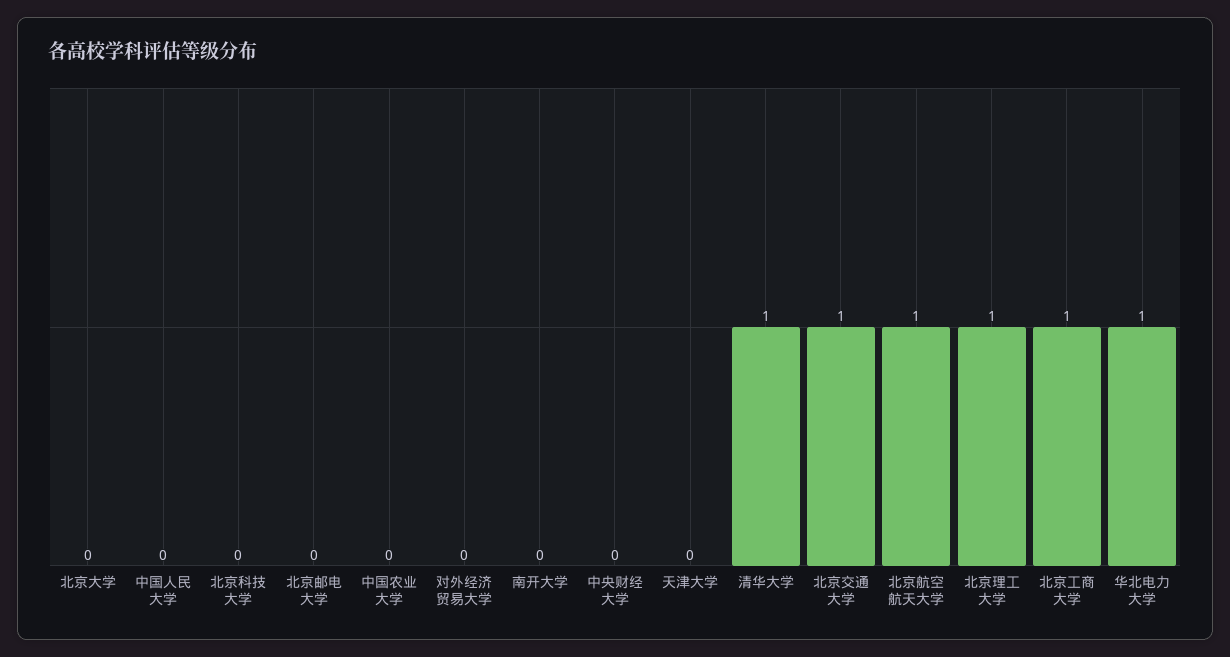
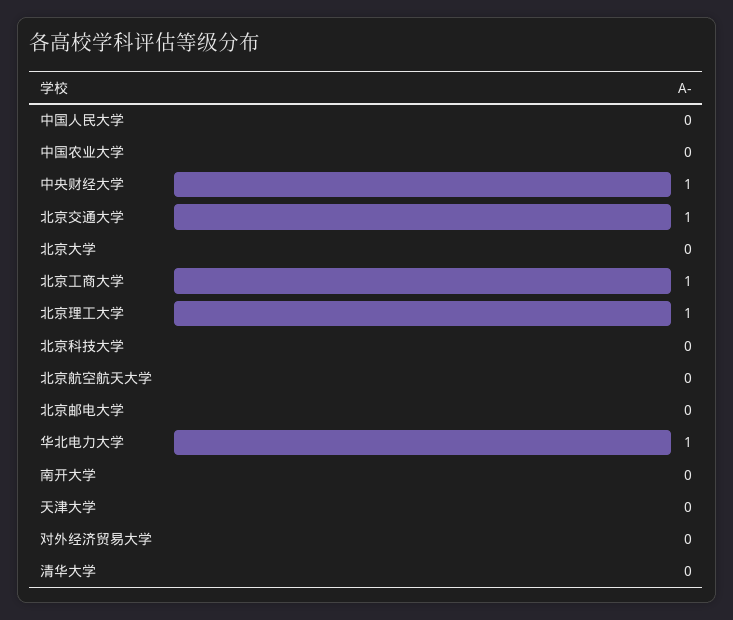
  {
    "北京大学": 0,
    "中国人民大学": 0,
    "北京科技大学": 0,
    "北京邮电大学": 0,
    "中国农业大学": 0,
    "对外经济贸易大学": 0,
    "南开大学": 0,
-   "中央财经大学": 0,
+   "中央财经大学": 1,
    "天津大学": 0,
-   "清华大学": 1,
+   "清华大学": 0,
    "北京交通大学": 1,
-   "北京航空航天大学": 1,
+   "北京航空航天大学": 0,
    "北京理工大学": 1,
    "北京工商大学": 1,
    "华北电力大学": 1
  }

